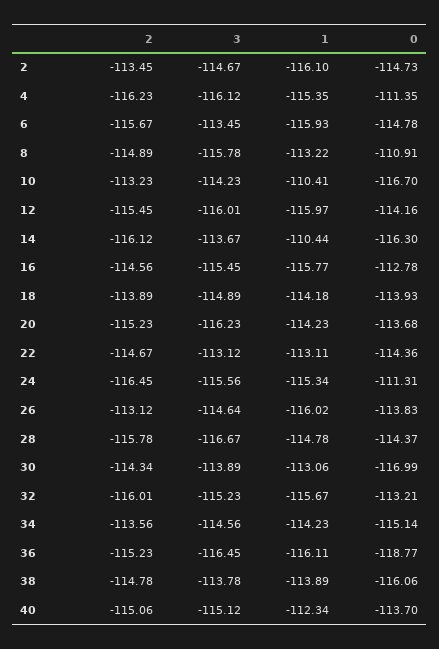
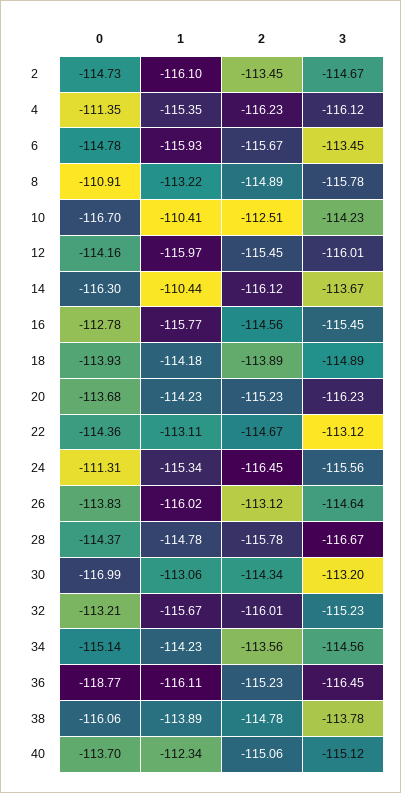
  {
    "2": {
      "2": -113.45,
      "4": -116.23,
      "6": -115.67,
      "8": -114.89,
-     "10": -113.23,
+     "10": -112.51,
      "12": -115.45,
      "14": -116.12,
      "16": -114.56,
      "18": -113.89,
      "20": -115.23,
      "22": -114.67,
      "24": -116.45,
      "26": -113.12,
      "28": -115.78,
      "30": -114.34,
      "32": -116.01,
      "34": -113.56,
      "36": -115.23,
      "38": -114.78,
      "40": -115.06
    },
    "3": {
      "2": -114.67,
      "4": -116.12,
      "6": -113.45,
      "8": -115.78,
      "10": -114.23,
      "12": -116.01,
      "14": -113.67,
      "16": -115.45,
      "18": -114.89,
      "20": -116.23,
      "22": -113.12,
      "24": -115.56,
      "26": -114.64,
      "28": -116.67,
-     "30": -113.89,
+     "30": -113.2,
      "32": -115.23,
      "34": -114.56,
      "36": -116.45,
      "38": -113.78,
      "40": -115.12
    },
    "1": {
      "2": -116.1,
      "4": -115.35,
      "6": -115.93,
      "8": -113.22,
      "10": -110.41,
      "12": -115.97,
      "14": -110.44,
      "16": -115.77,
      "18": -114.18,
      "20": -114.23,
      "22": -113.11,
      "24": -115.34,
      "26": -116.02,
      "28": -114.78,
      "30": -113.06,
      "32": -115.67,
      "34": -114.23,
      "36": -116.11,
      "38": -113.89,
      "40": -112.34
    },
    "0": {
      "2": -114.73,
      "4": -111.35,
      "6": -114.78,
      "8": -110.91,
      "10": -116.7,
      "12": -114.16,
      "14": -116.3,
      "16": -112.78,
      "18": -113.93,
      "20": -113.68,
      "22": -114.36,
      "24": -111.31,
      "26": -113.83,
      "28": -114.37,
      "30": -116.99,
      "32": -113.21,
      "34": -115.14,
      "36": -118.77,
      "38": -116.06,
      "40": -113.7
    }
  }

